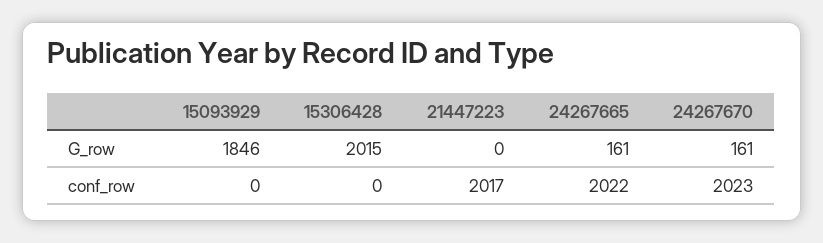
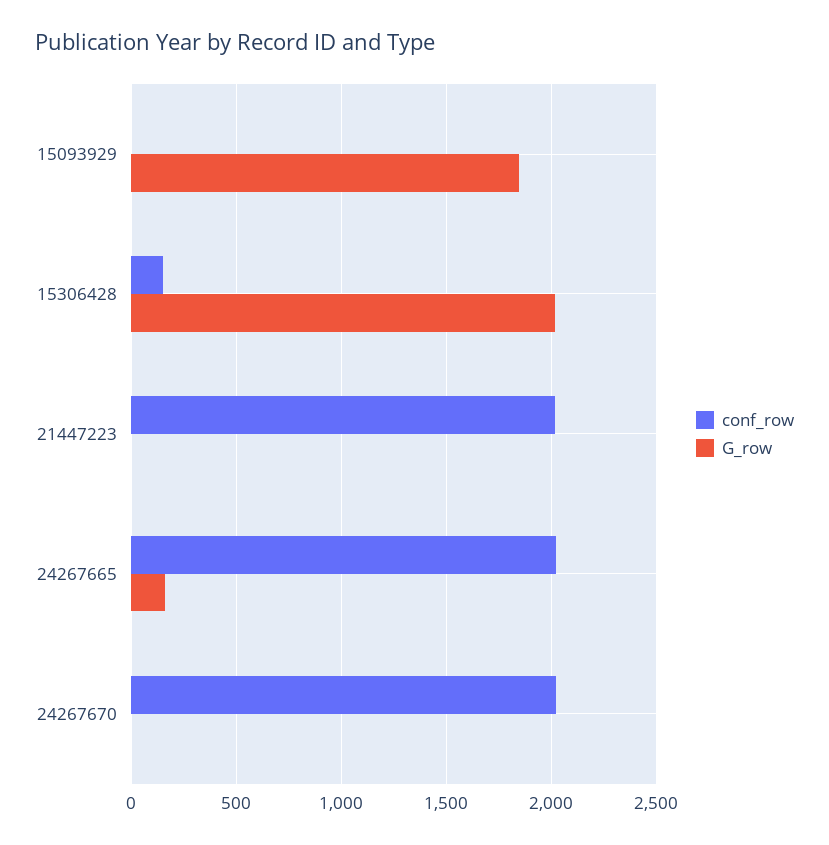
  {
    "G_row": {
      "15093929": 1846,
      "15306428": 2015,
      "21447223": 0,
      "24267665": 161,
-     "24267670": 161
+     "24267670": 0
    },
    "conf_row": {
      "15093929": 0,
-     "15306428": 0,
+     "15306428": 150,
      "21447223": 2017,
      "24267665": 2022,
      "24267670": 2023
    }
  }

